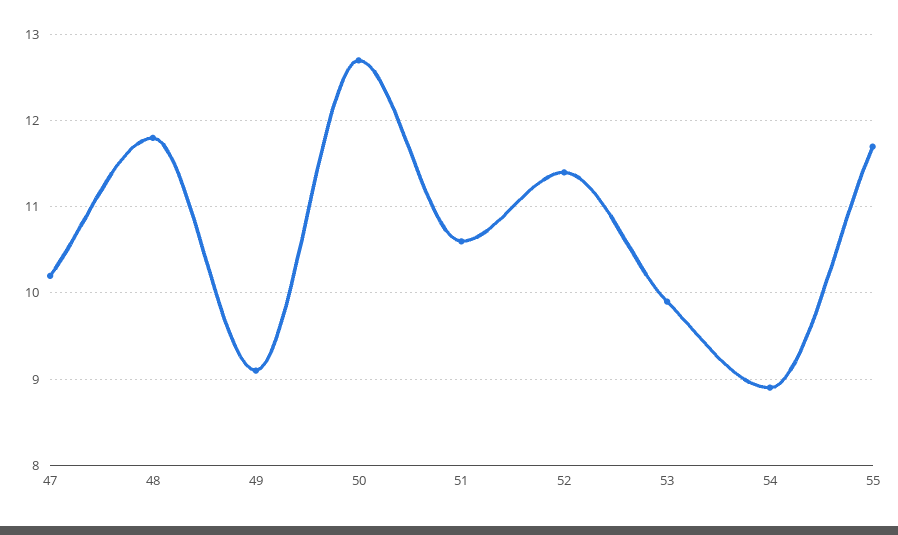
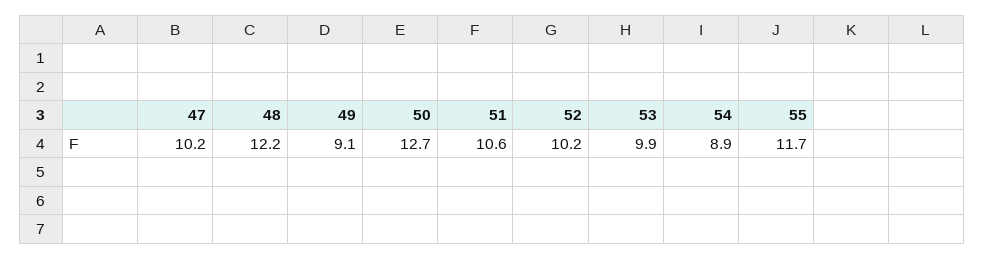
  {
    "47": 10.2,
-   "48": 11.8,
+   "48": 12.2,
    "49": 9.1,
    "50": 12.7,
    "51": 10.6,
-   "52": 11.4,
+   "52": 10.2,
    "53": 9.9,
    "54": 8.9,
    "55": 11.7
  }

